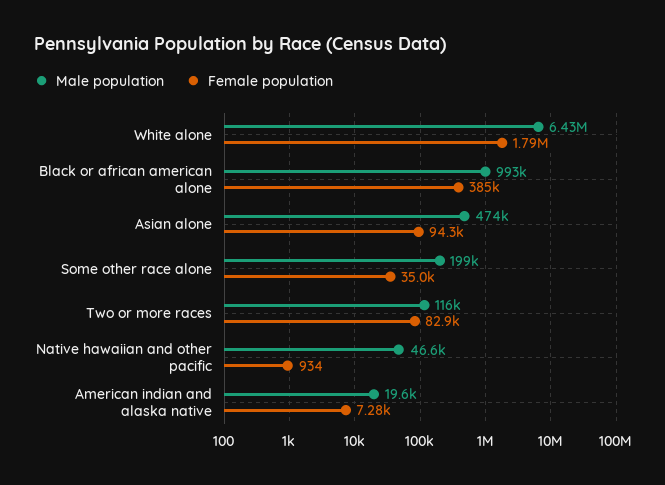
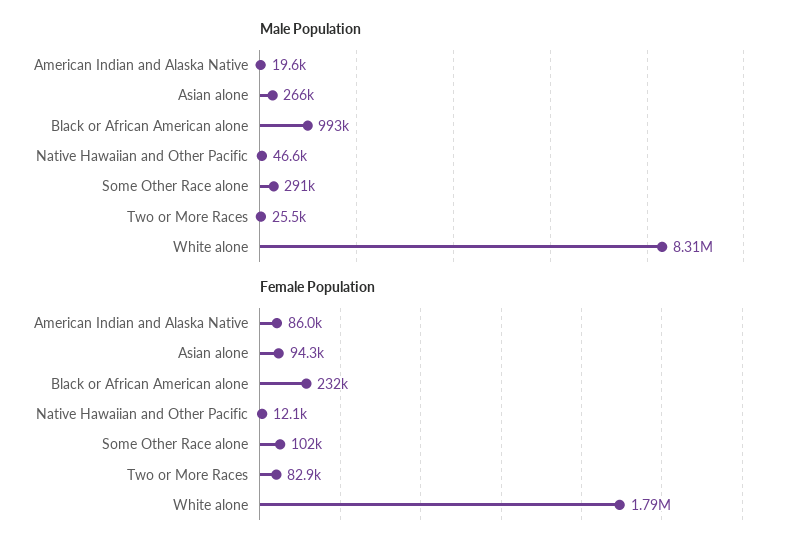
  {
    "Male population": {
-     "White alone": 6430000,
+     "White alone": 8310000,
      "Black or african american alone": 993000,
-     "Asian alone": 474000,
+     "Asian alone": 266000,
-     "Some other race alone": 199000,
+     "Some other race alone": 291000,
-     "Two or more races": 116000,
+     "Two or more races": 25500,
      "Native hawaiian and other pacific": 46600,
      "American indian and alaska native": 19600
    },
    "Female population": {
      "White alone": 1790000,
-     "Black or african american alone": 385000,
+     "Black or african american alone": 232000,
      "Asian alone": 94300,
-     "Some other race alone": 35000,
+     "Some other race alone": 102000,
      "Two or more races": 82900,
-     "Native hawaiian and other pacific": 934,
+     "Native hawaiian and other pacific": 12100,
-     "American indian and alaska native": 7280
+     "American indian and alaska native": 86000
    }
  }

